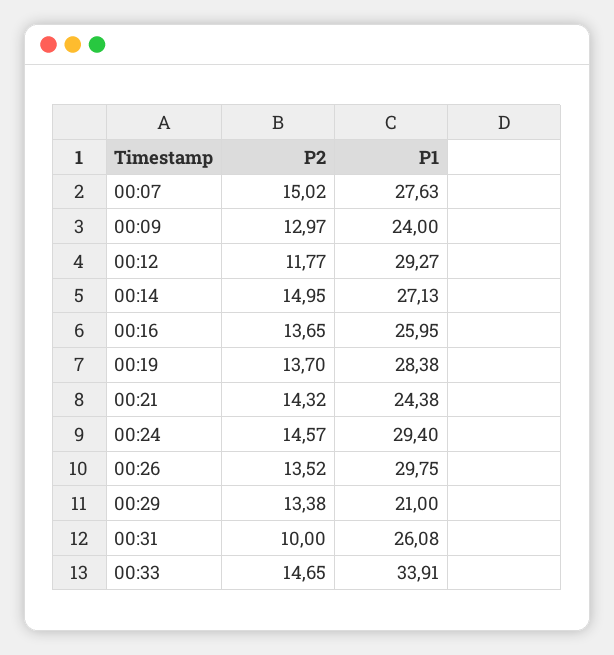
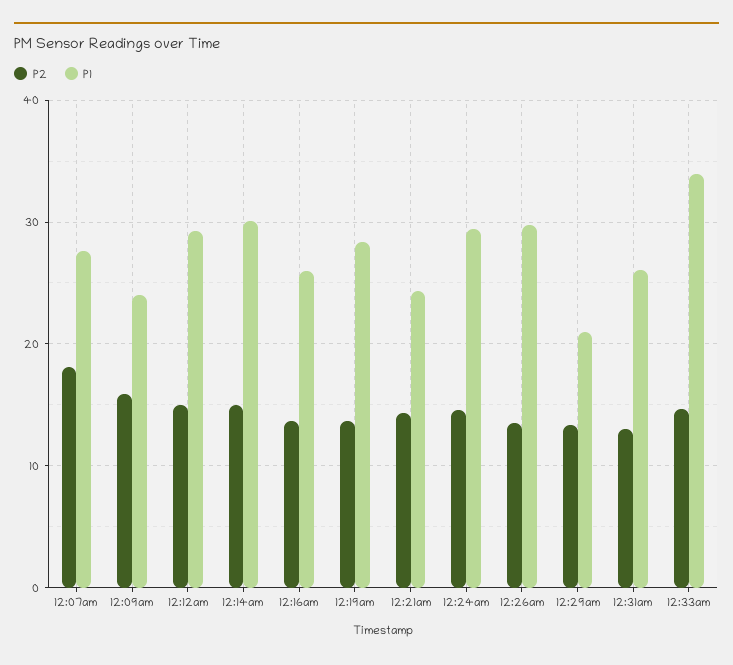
  {
    "P2": {
-     "00:07": 15.02,
+     "00:07": 18,
-     "00:09": 12.97,
+     "00:09": 16,
-     "00:12": 11.77,
+     "00:12": 15,
      "00:14": 14.95,
      "00:16": 13.65,
      "00:19": 13.7,
      "00:21": 14.32,
      "00:24": 14.57,
      "00:26": 13.52,
      "00:29": 13.38,
-     "00:31": 10,
+     "00:31": 13,
      "00:33": 14.65
    },
    "P1": {
      "00:07": 27.63,
      "00:09": 24,
      "00:12": 29.27,
-     "00:14": 27.13,
+     "00:14": 30,
      "00:16": 25.95,
      "00:19": 28.38,
      "00:21": 24.38,
      "00:24": 29.4,
      "00:26": 29.75,
      "00:29": 21,
      "00:31": 26.08,
      "00:33": 33.91
    }
  }

